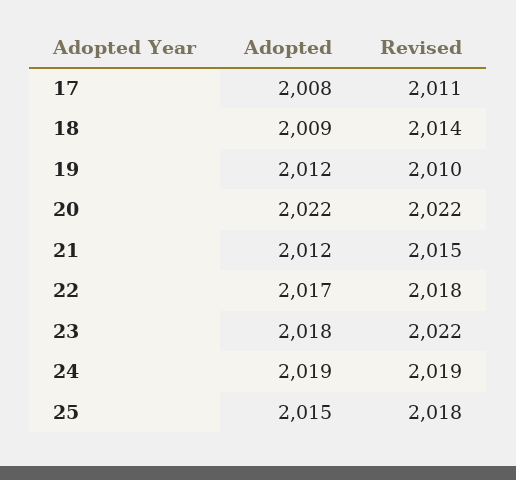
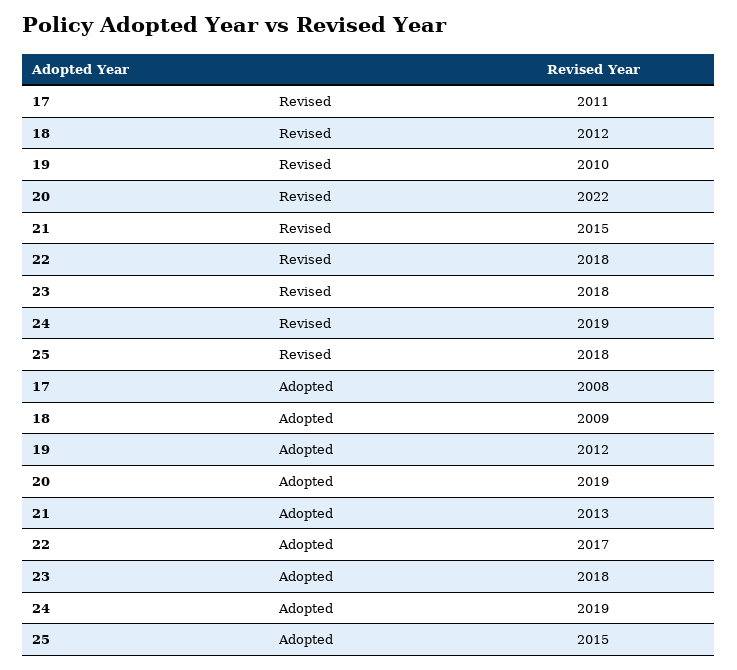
  {
    "Adopted": {
      "17": 2008,
      "18": 2009,
      "19": 2012,
-     "20": 2022,
+     "20": 2019,
-     "21": 2012,
+     "21": 2013,
      "22": 2017,
      "23": 2018,
      "24": 2019,
      "25": 2015
    },
    "Revised": {
      "17": 2011,
-     "18": 2014,
+     "18": 2012,
      "19": 2010,
      "20": 2022,
      "21": 2015,
      "22": 2018,
-     "23": 2022,
+     "23": 2018,
      "24": 2019,
      "25": 2018
    }
  }

